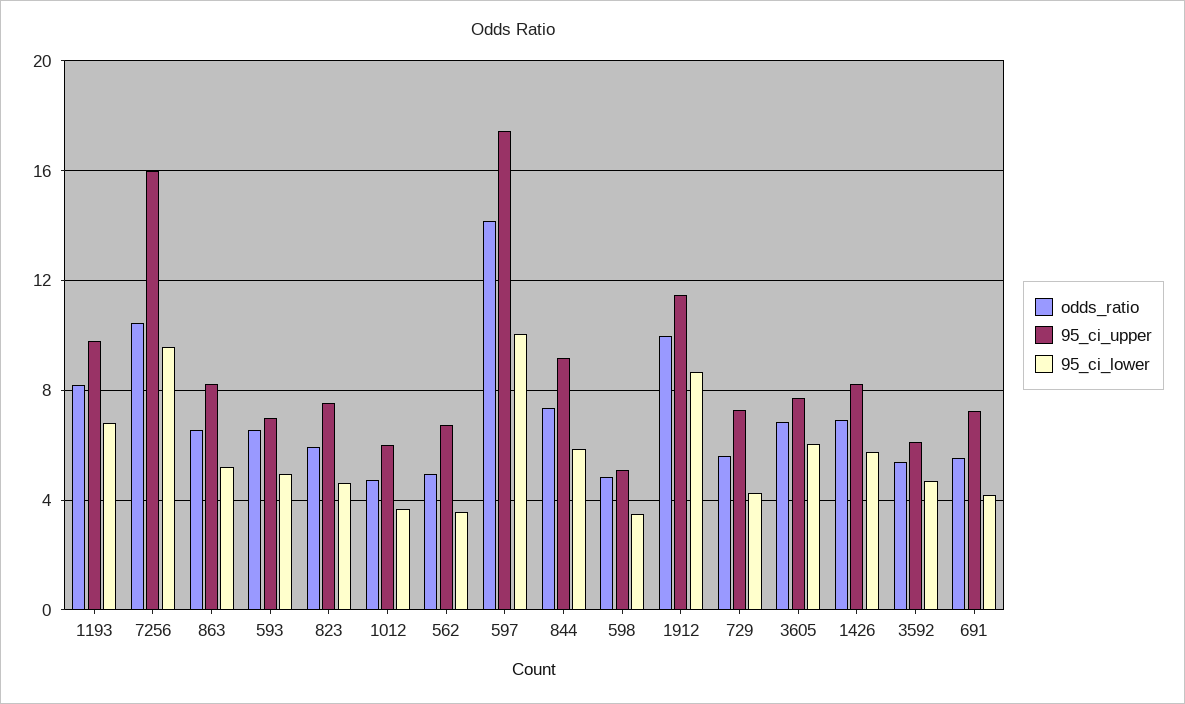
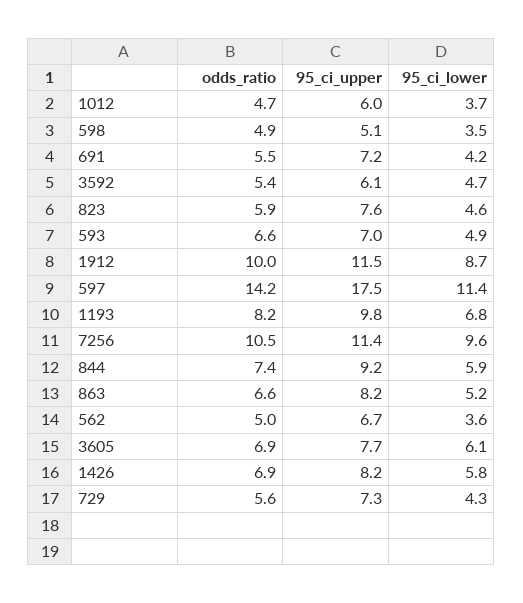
  {
    "odds_ratio": {
      "1193": 8.2,
      "7256": 10.5,
      "863": 6.6,
      "593": 6.6,
      "823": 5.9,
      "1012": 4.7,
      "562": 5,
      "597": 14.2,
      "844": 7.4,
      "598": 4.9,
      "1912": 10,
      "729": 5.6,
      "3605": 6.9,
      "1426": 6.9,
      "3592": 5.4,
      "691": 5.5
    },
    "95_ci_upper": {
      "1193": 9.8,
-     "7256": 16,
+     "7256": 11.4,
      "863": 8.2,
      "593": 7,
      "823": 7.6,
      "1012": 6,
      "562": 6.7,
      "597": 17.5,
      "844": 9.2,
      "598": 5.1,
      "1912": 11.5,
      "729": 7.3,
      "3605": 7.7,
      "1426": 8.2,
      "3592": 6.1,
      "691": 7.2
    },
    "95_ci_lower": {
      "1193": 6.8,
      "7256": 9.6,
      "863": 5.2,
      "593": 4.9,
      "823": 4.6,
      "1012": 3.7,
      "562": 3.6,
-     "597": 10,
+     "597": 11.4,
      "844": 5.9,
      "598": 3.5,
      "1912": 8.7,
      "729": 4.3,
      "3605": 6.1,
      "1426": 5.8,
      "3592": 4.7,
      "691": 4.2
    }
  }

